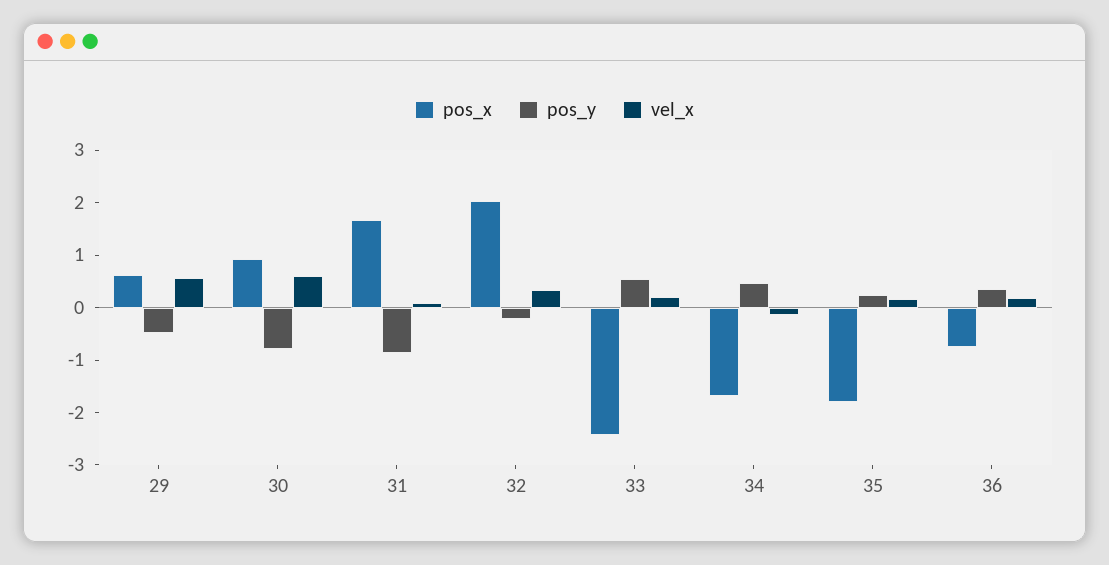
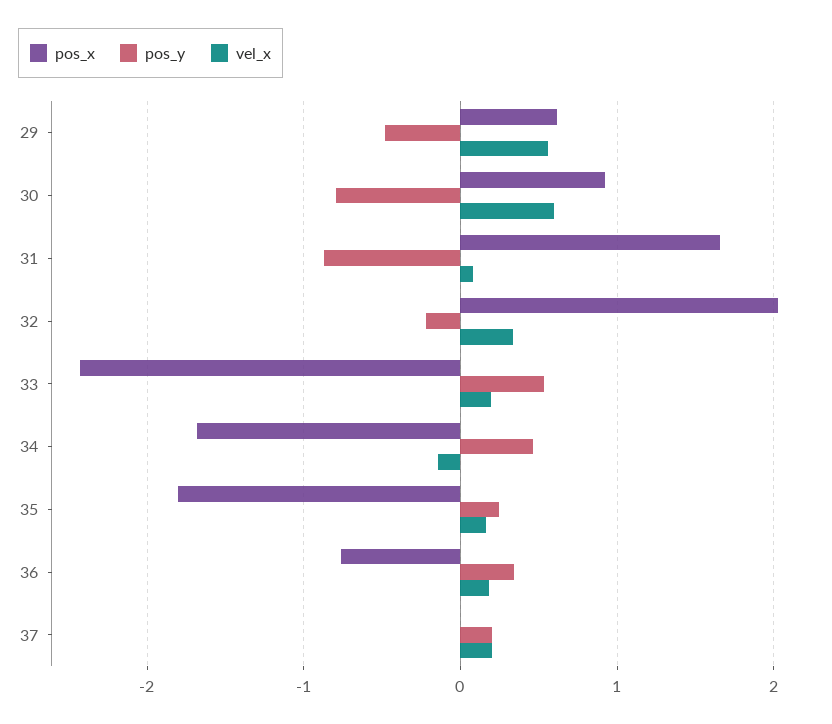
  {
    "pos_x": {
      "29": 0.6,
      "30": 0.9,
      "31": 1.7,
      "32": 2,
      "33": -2.4,
      "34": -1.7,
      "35": -1.8,
-     "36": -0.8
+     "36": -0.8,
+     "37": 0
    },
    "pos_y": {
      "29": -0.5,
      "30": -0.8,
      "31": -0.9,
      "32": -0.2,
      "33": 0.5,
      "34": 0.5,
      "35": 0.2,
-     "36": 0.3
+     "36": 0.3,
+     "37": 0.2
    },
    "vel_x": {
      "29": 0.6,
      "30": 0.6,
      "31": 0.1,
      "32": 0.3,
      "33": 0.2,
      "34": -0.1,
      "35": 0.2,
-     "36": 0.2
+     "36": 0.2,
+     "37": 0.2
    }
  }

